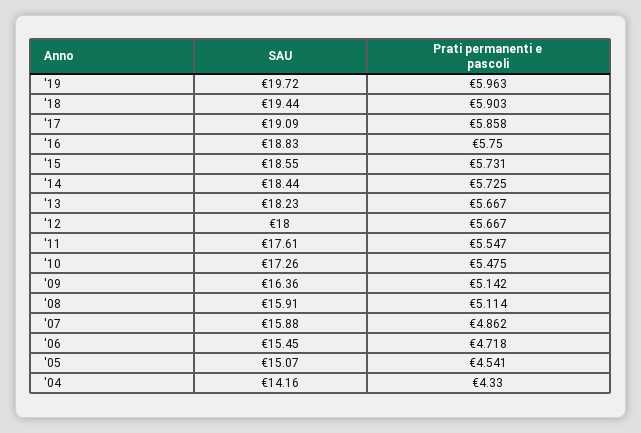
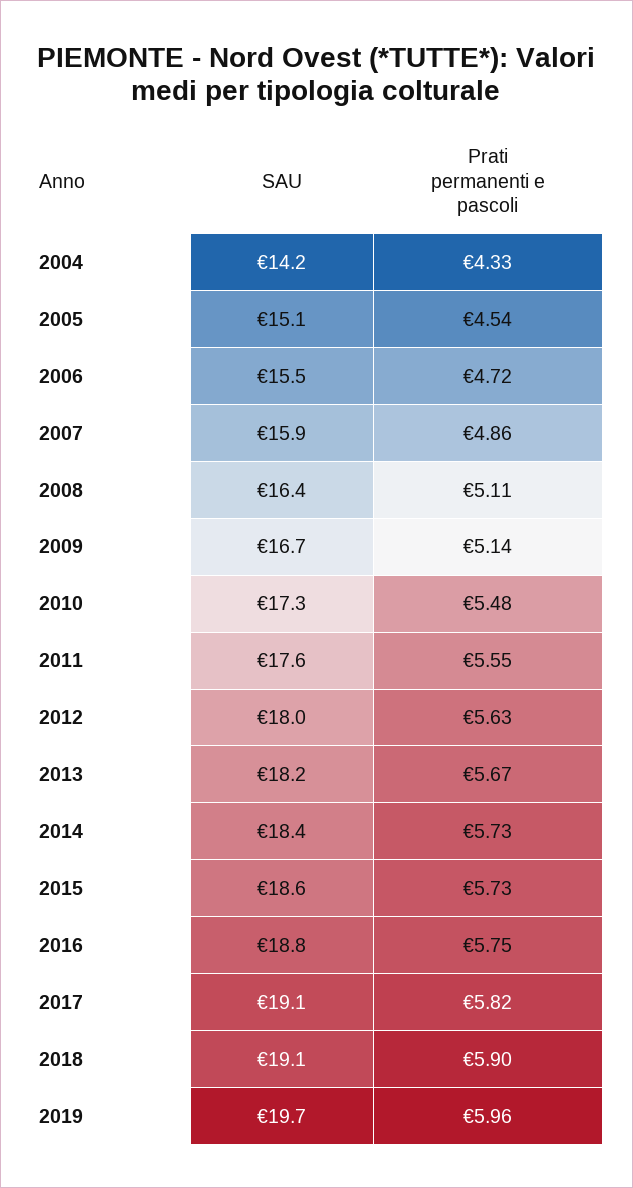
  {
    "SAU": {
      "'19": 19.72,
-     "'18": 19.44,
+     "'18": 19.1,
      "'17": 19.09,
      "'16": 18.83,
      "'15": 18.55,
      "'14": 18.44,
      "'13": 18.23,
      "'12": 18,
      "'11": 17.61,
      "'10": 17.26,
-     "'09": 16.36,
+     "'09": 16.7,
-     "'08": 15.91,
+     "'08": 16.4,
      "'07": 15.88,
      "'06": 15.45,
      "'05": 15.07,
      "'04": 14.16
    },
    "Prati permanenti e pascoli": {
      "'19": 5.963,
      "'18": 5.903,
-     "'17": 5.858,
+     "'17": 5.82,
      "'16": 5.75,
      "'15": 5.731,
      "'14": 5.725,
      "'13": 5.667,
-     "'12": 5.667,
+     "'12": 5.63,
      "'11": 5.547,
      "'10": 5.475,
      "'09": 5.142,
      "'08": 5.114,
      "'07": 4.862,
      "'06": 4.718,
      "'05": 4.541,
      "'04": 4.33
    }
  }

